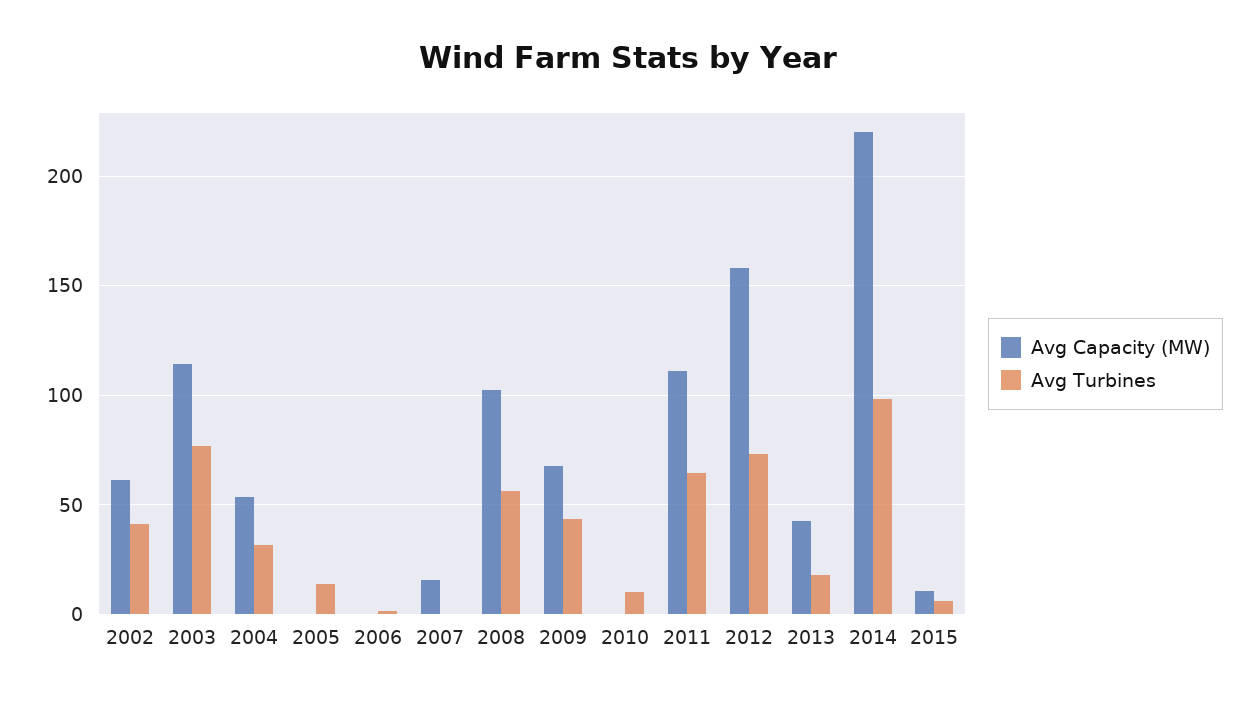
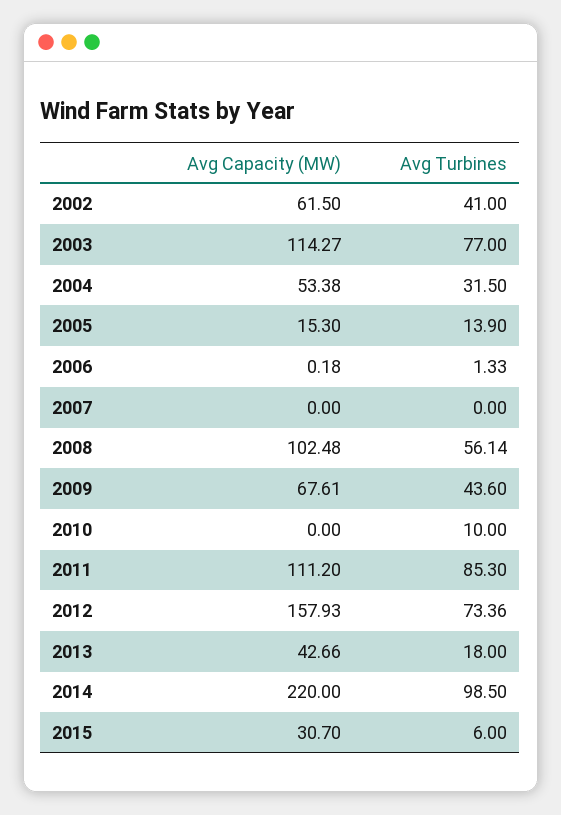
  {
    "Avg Capacity (MW)": {
      "2002": 61.5,
      "2003": 114.27,
      "2004": 53.38,
-     "2005": 0,
+     "2005": 15.3,
      "2006": 0.18,
-     "2007": 15,
+     "2007": 0,
      "2008": 102.48,
      "2009": 67.61,
      "2010": 0,
      "2011": 111.2,
      "2012": 157.93,
      "2013": 42.66,
      "2014": 220,
-     "2015": 10
+     "2015": 30.7
    },
    "Avg Turbines": {
      "2002": 41,
      "2003": 77,
      "2004": 31.5,
      "2005": 13.9,
      "2006": 1.33,
      "2007": 0,
      "2008": 56.14,
      "2009": 43.6,
      "2010": 10,
-     "2011": 65,
+     "2011": 85.3,
      "2012": 73.36,
      "2013": 18,
      "2014": 98.5,
      "2015": 6
    }
  }

